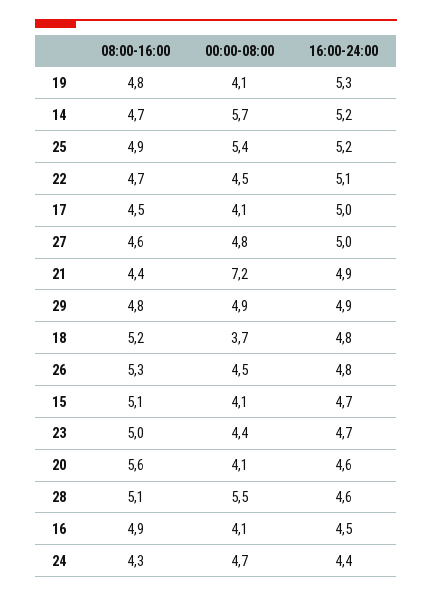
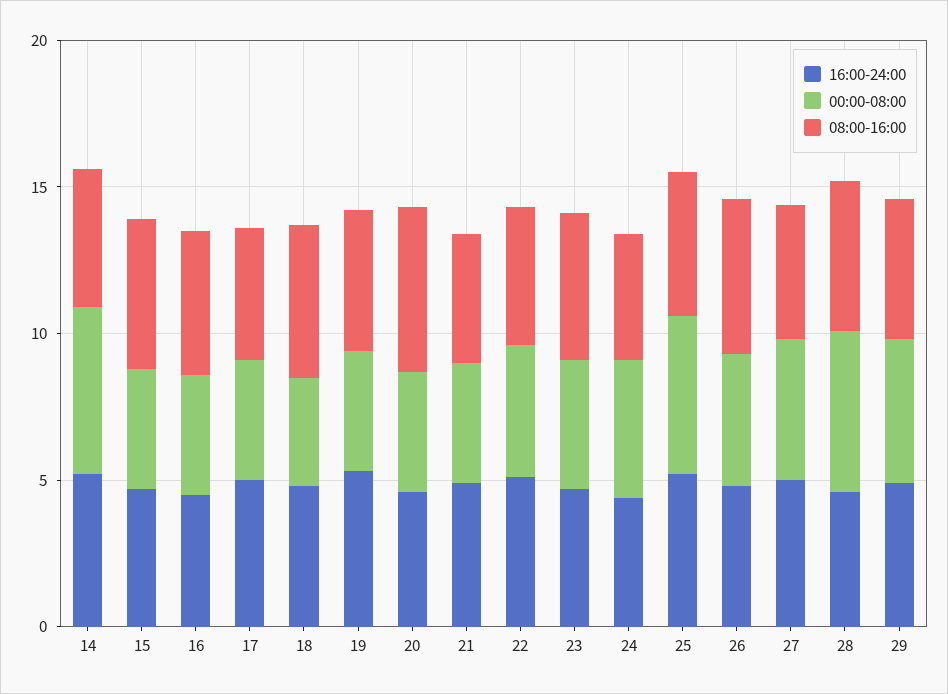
  {
    "08:00-16:00": {
      "19": 4.8,
      "14": 4.7,
      "25": 4.9,
      "22": 4.7,
      "17": 4.5,
      "27": 4.6,
      "21": 4.4,
      "29": 4.8,
      "18": 5.2,
      "26": 5.3,
      "15": 5.1,
      "23": 5,
      "20": 5.6,
      "28": 5.1,
      "16": 4.9,
      "24": 4.3
    },
    "00:00-08:00": {
      "19": 4.1,
      "14": 5.7,
      "25": 5.4,
      "22": 4.5,
      "17": 4.1,
      "27": 4.8,
-     "21": 7.2,
+     "21": 4,
      "29": 4.9,
      "18": 3.7,
      "26": 4.5,
      "15": 4.1,
      "23": 4.4,
      "20": 4.1,
      "28": 5.5,
      "16": 4.1,
      "24": 4.7
    },
    "16:00-24:00": {
      "19": 5.3,
      "14": 5.2,
      "25": 5.2,
      "22": 5.1,
      "17": 5,
      "27": 5,
      "21": 4.9,
      "29": 4.9,
      "18": 4.8,
      "26": 4.8,
      "15": 4.7,
      "23": 4.7,
      "20": 4.6,
      "28": 4.6,
      "16": 4.5,
      "24": 4.4
    }
  }

